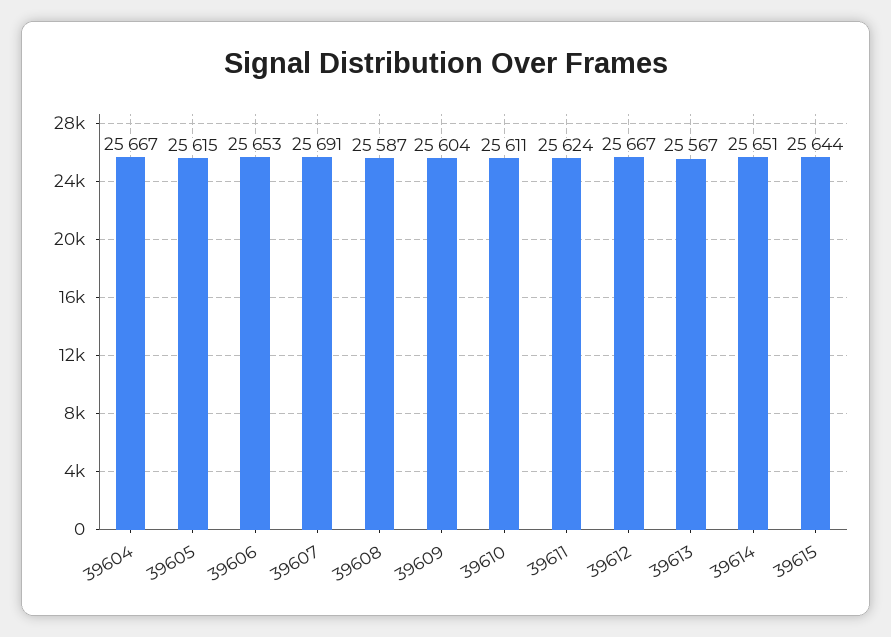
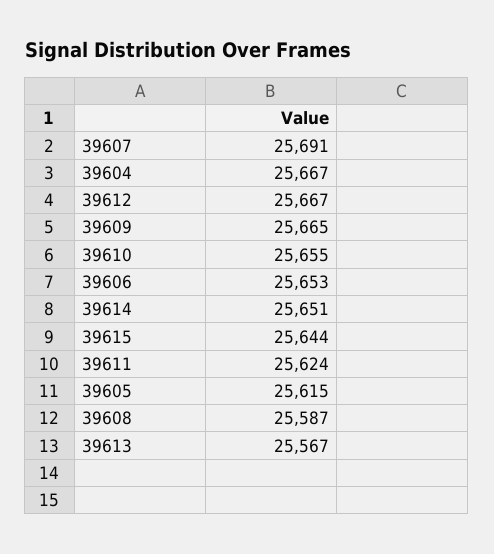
  {
    "39604": 25667,
    "39605": 25615,
    "39606": 25653,
    "39607": 25691,
    "39608": 25587,
-   "39609": 25604,
+   "39609": 25665,
-   "39610": 25611,
+   "39610": 25655,
    "39611": 25624,
    "39612": 25667,
    "39613": 25567,
    "39614": 25651,
    "39615": 25644
  }

